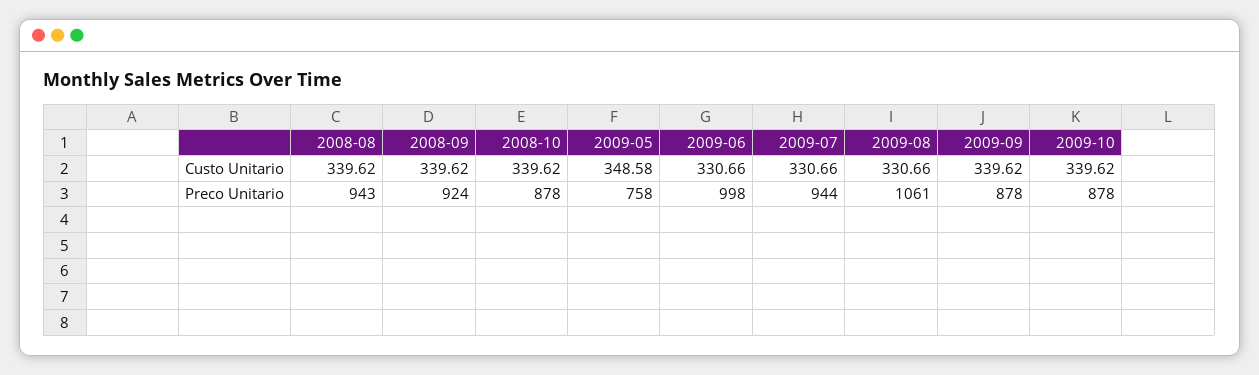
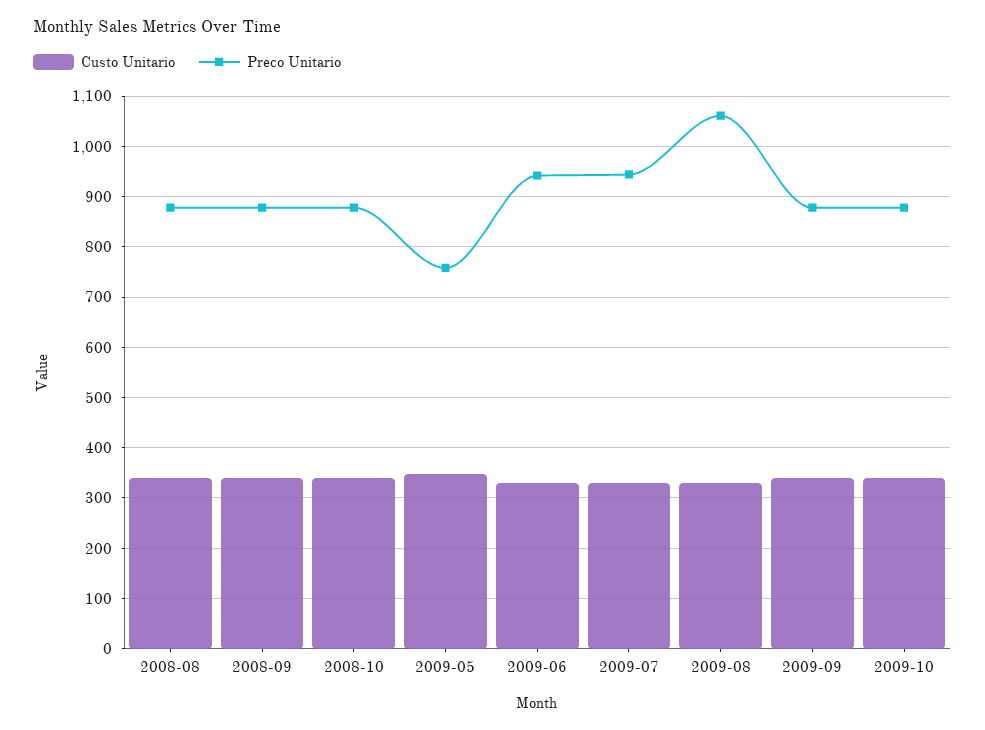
  {
    "Custo Unitario": {
      "2008-08": 339.62,
      "2008-09": 339.62,
      "2008-10": 339.62,
      "2009-05": 348.58,
      "2009-06": 330.66,
      "2009-07": 330.66,
      "2009-08": 330.66,
      "2009-09": 339.62,
      "2009-10": 339.62
    },
    "Preco Unitario": {
-     "2008-08": 943,
+     "2008-08": 880,
-     "2008-09": 924,
+     "2008-09": 880,
      "2008-10": 878,
      "2009-05": 758,
-     "2009-06": 998,
+     "2009-06": 940,
      "2009-07": 944,
      "2009-08": 1061,
      "2009-09": 878,
      "2009-10": 878
    }
  }

